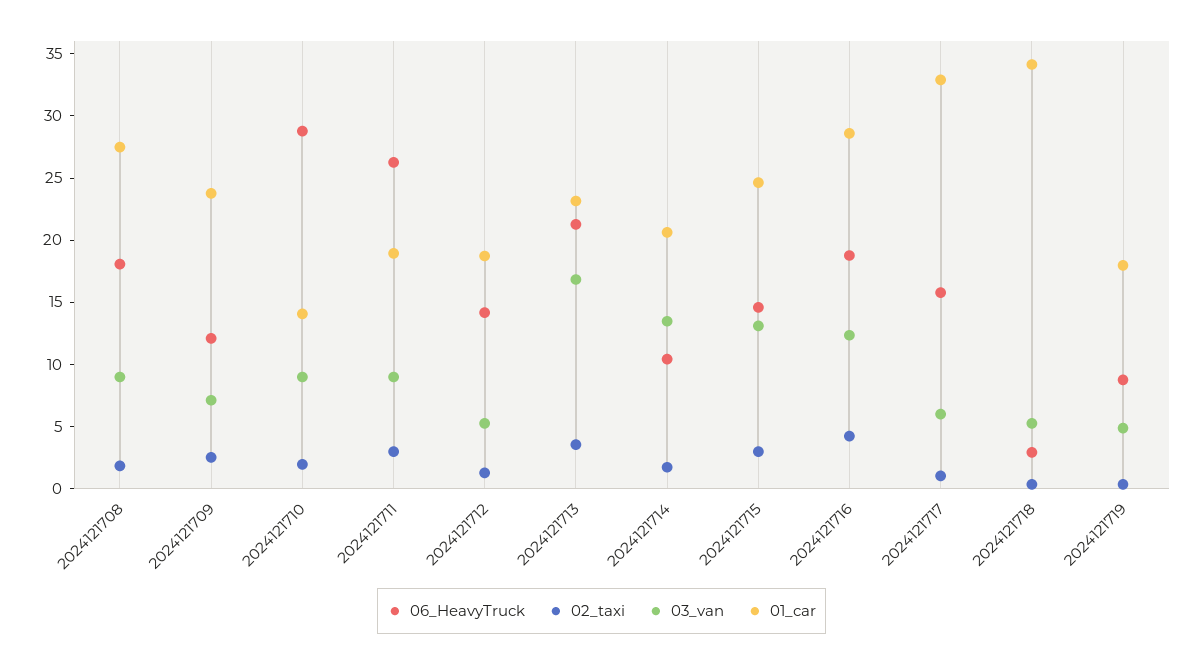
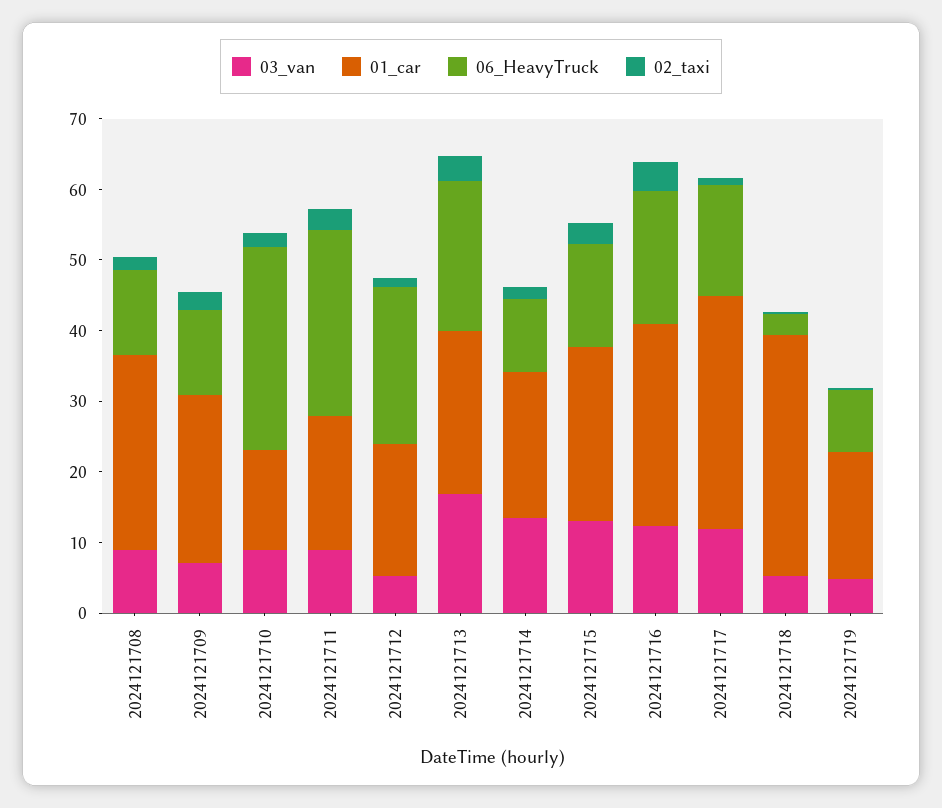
  {
    "06_HeavyTruck": {
-     "2024121708": 18,
+     "2024121708": 12,
      "2024121709": 12,
      "2024121710": 29,
      "2024121711": 26,
-     "2024121712": 14,
+     "2024121712": 22,
      "2024121713": 21,
      "2024121714": 10,
      "2024121715": 15,
      "2024121716": 19,
      "2024121717": 16,
      "2024121718": 3,
      "2024121719": 9
    },
    "02_taxi": {
      "2024121708": 2,
      "2024121709": 3,
      "2024121710": 2,
      "2024121711": 3,
      "2024121712": 1,
      "2024121713": 4,
      "2024121714": 2,
      "2024121715": 3,
      "2024121716": 4,
      "2024121717": 1,
      "2024121718": 0,
      "2024121719": 0
    },
    "03_van": {
      "2024121708": 9,
      "2024121709": 7,
      "2024121710": 9,
      "2024121711": 9,
      "2024121712": 5,
      "2024121713": 17,
      "2024121714": 13,
      "2024121715": 13,
      "2024121716": 12,
-     "2024121717": 6,
+     "2024121717": 12,
      "2024121718": 5,
      "2024121719": 5
    },
    "01_car": {
      "2024121708": 27,
      "2024121709": 24,
      "2024121710": 14,
      "2024121711": 19,
      "2024121712": 19,
      "2024121713": 23,
      "2024121714": 21,
      "2024121715": 25,
      "2024121716": 29,
      "2024121717": 33,
      "2024121718": 34,
      "2024121719": 18
    }
  }

